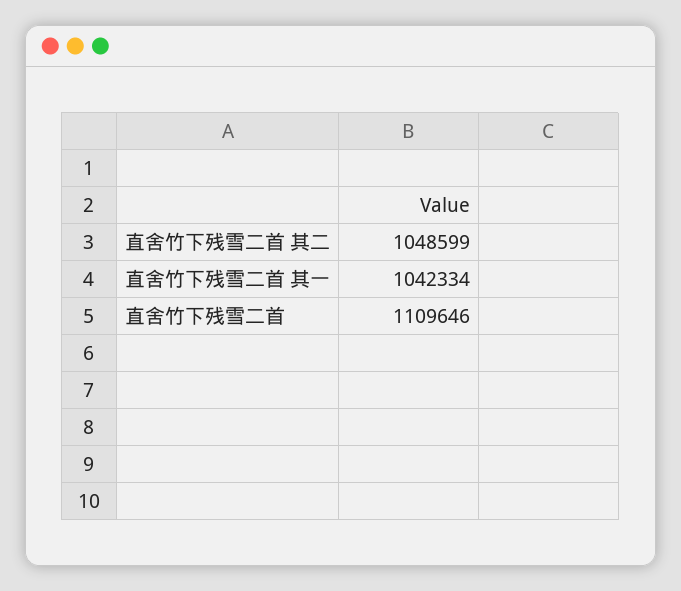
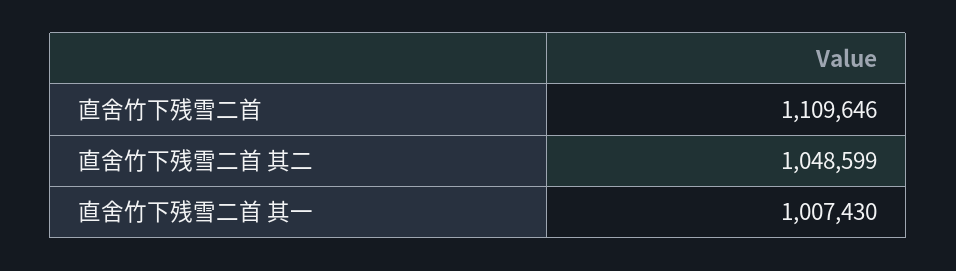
  {
    "直舍竹下残雪二首 其二": 1048599,
-   "直舍竹下残雪二首 其一": 1042334,
+   "直舍竹下残雪二首 其一": 1007430,
    "直舍竹下残雪二首": 1109646
  }

